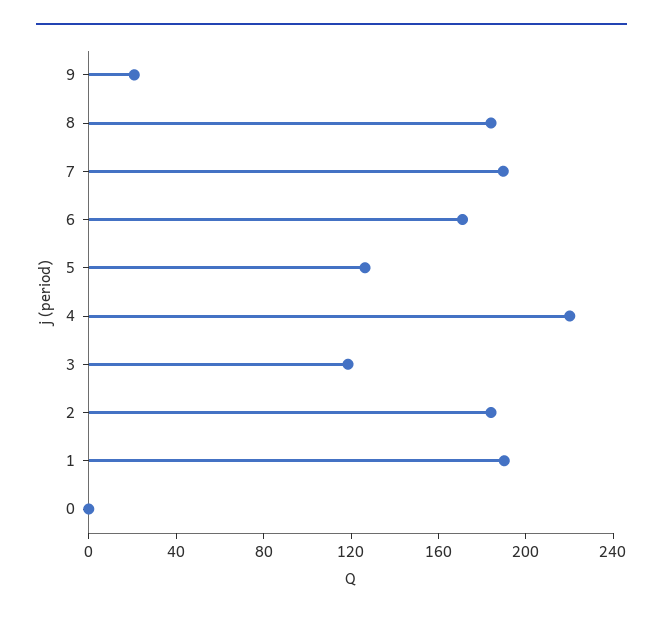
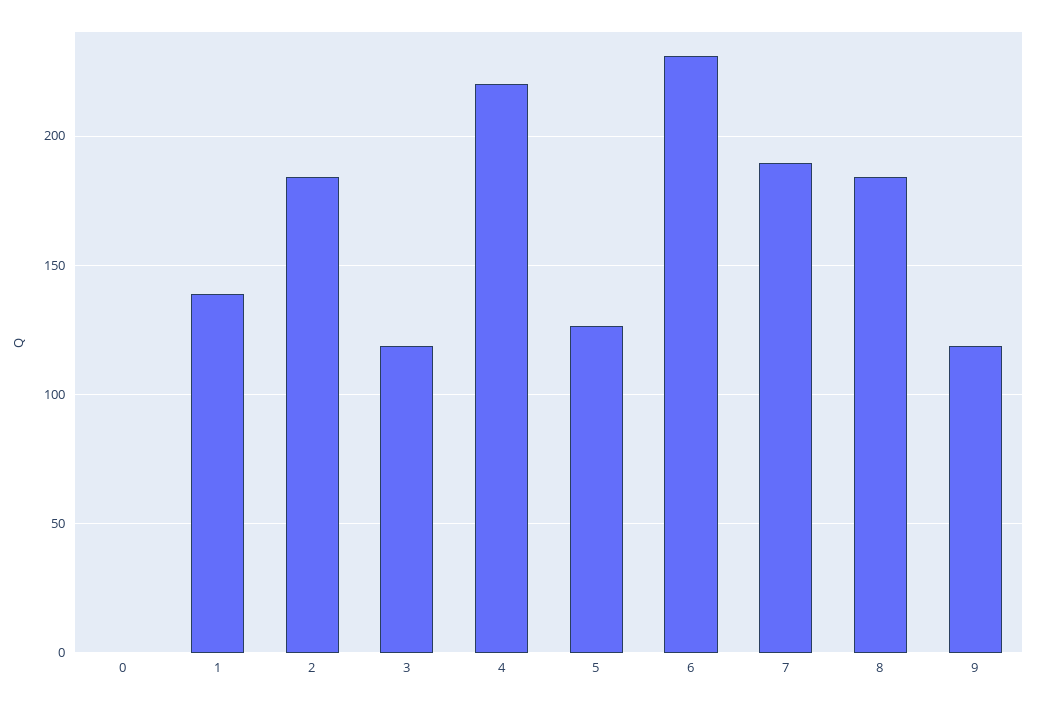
  {
-   "9": 20,
+   "9": 120,
    "8": 185,
    "7": 190,
-   "6": 170,
+   "6": 230,
    "5": 125,
    "4": 220,
    "3": 120,
    "2": 185,
-   "1": 190,
+   "1": 140,
    "0": 0
  }

